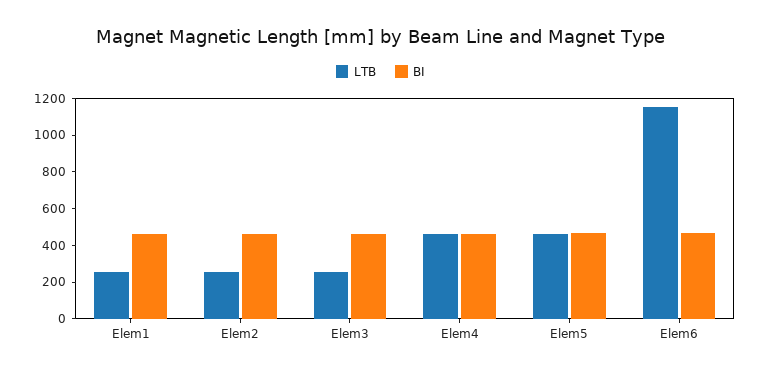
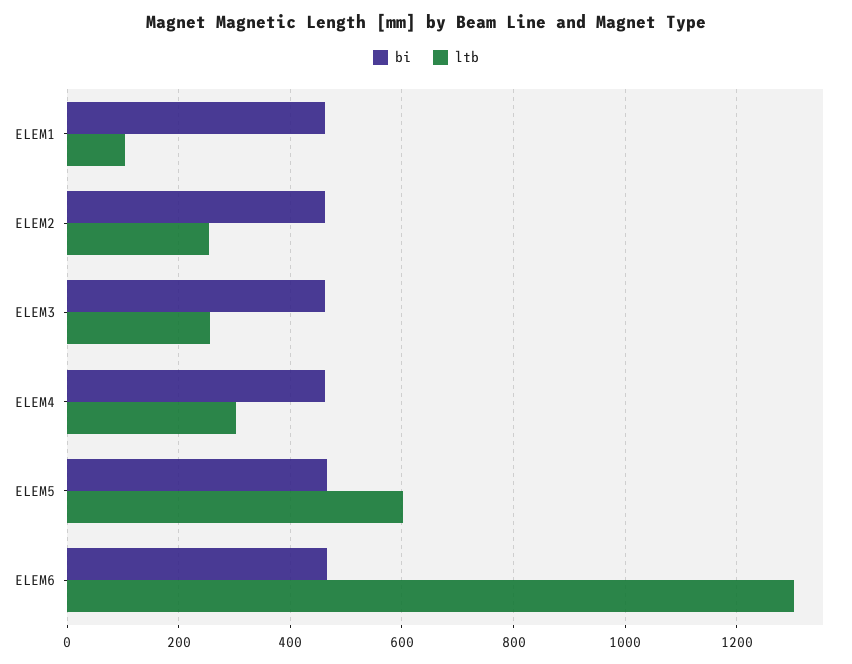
  {
    "LTB": {
-     "Elem1": 250,
+     "Elem1": 100,
      "Elem2": 260,
      "Elem3": 260,
-     "Elem4": 450,
+     "Elem4": 300,
-     "Elem5": 450,
+     "Elem5": 600,
-     "Elem6": 1150
+     "Elem6": 1300
    },
    "BI": {
      "Elem1": 460,
      "Elem2": 460,
      "Elem3": 460,
      "Elem4": 460,
      "Elem5": 460,
      "Elem6": 460
    }
  }

